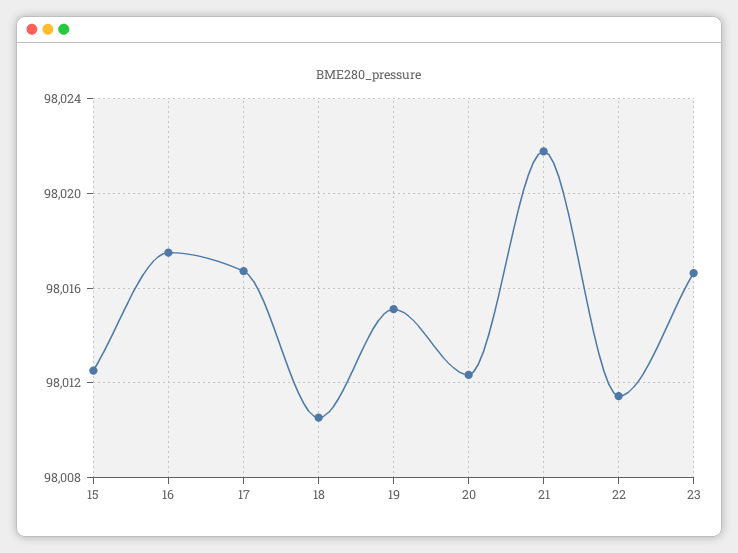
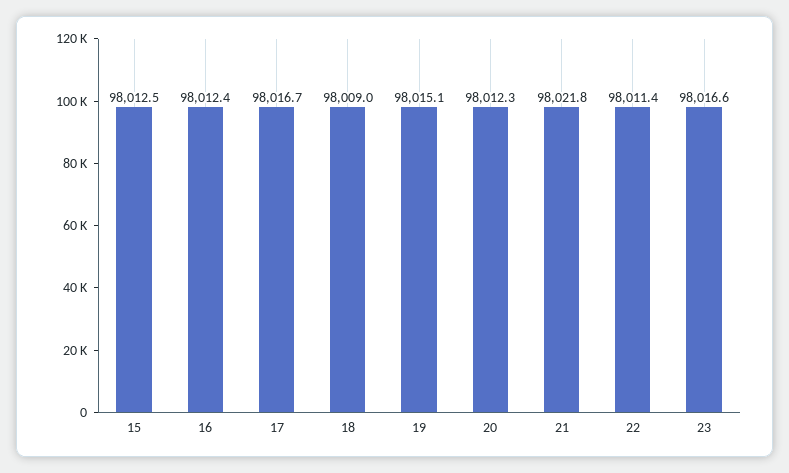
  {
    "15": 98012.5,
-   "16": 98017.5,
+   "16": 98012.4,
    "17": 98016.7,
-   "18": 98010.5,
+   "18": 98009,
    "19": 98015.1,
    "20": 98012.3,
    "21": 98021.8,
    "22": 98011.4,
    "23": 98016.6
  }

